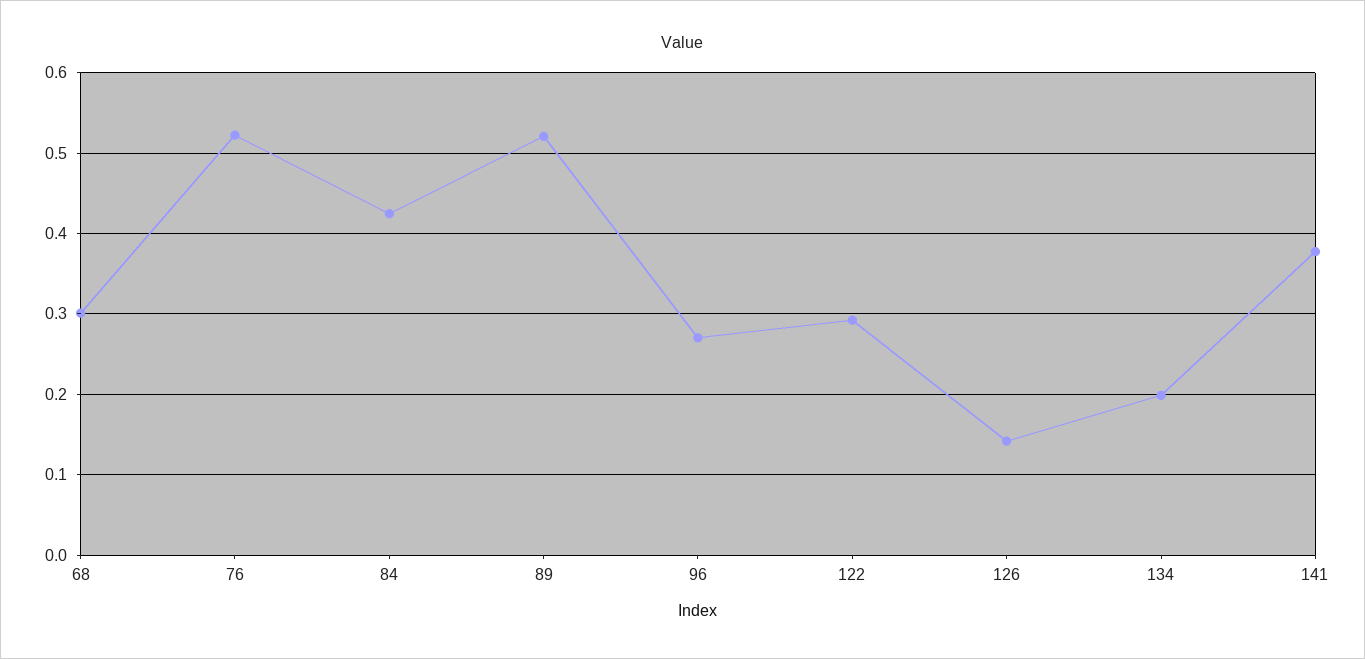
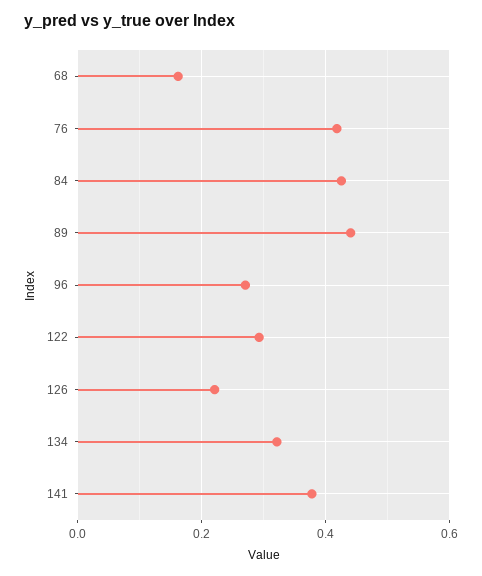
  {
-   "68": 0.3,
+   "68": 0.16,
-   "76": 0.52,
+   "76": 0.42,
    "84": 0.42,
-   "89": 0.52,
+   "89": 0.44,
    "96": 0.27,
    "122": 0.29,
-   "126": 0.14,
+   "126": 0.22,
-   "134": 0.2,
+   "134": 0.32,
    "141": 0.38
  }

